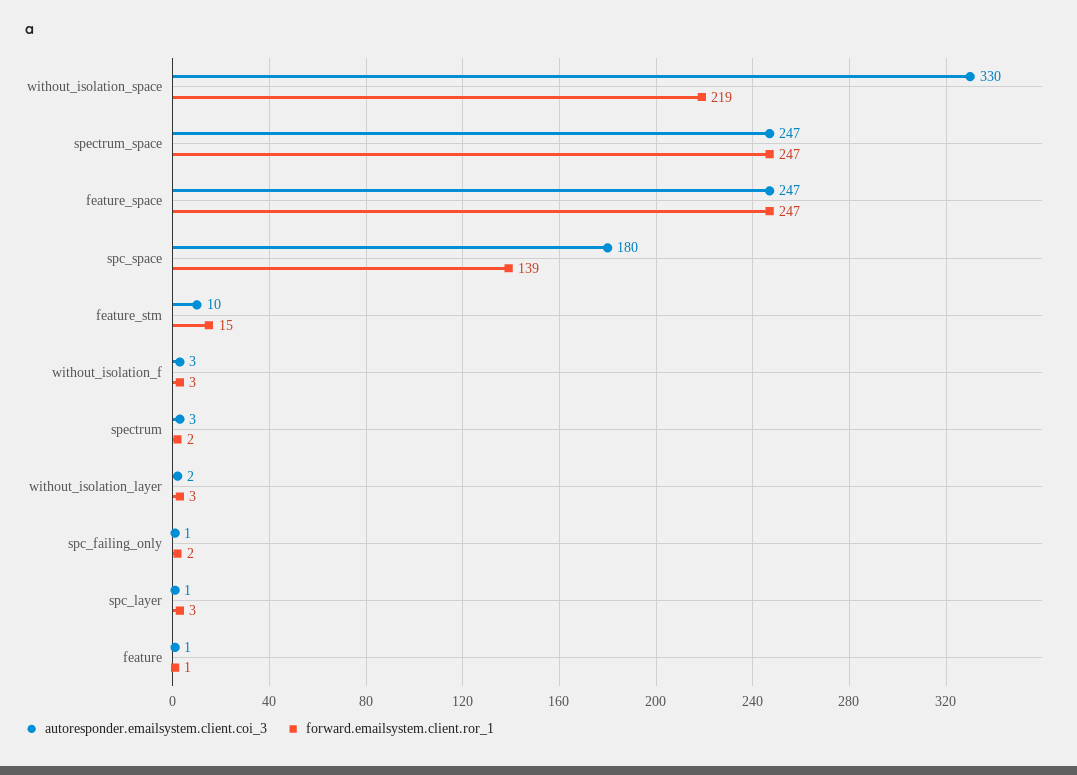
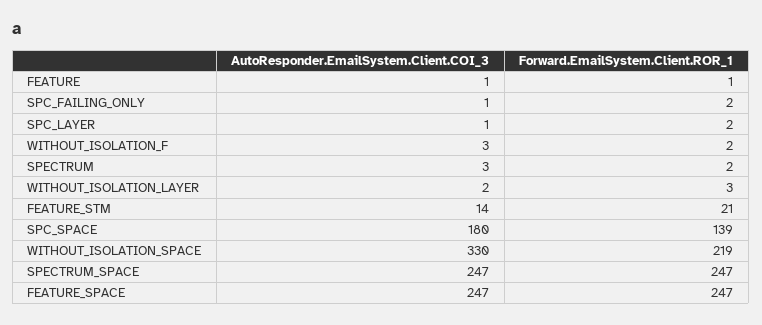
  {
    "autoresponder.emailsystem.client.coi_3": {
      "without_isolation_space": 330,
      "spectrum_space": 247,
      "feature_space": 247,
      "spc_space": 180,
-     "feature_stm": 10,
+     "feature_stm": 14,
      "without_isolation_f": 3,
      "spectrum": 3,
      "without_isolation_layer": 2,
      "spc_failing_only": 1,
      "spc_layer": 1,
      "feature": 1
    },
    "forward.emailsystem.client.ror_1": {
      "without_isolation_space": 219,
      "spectrum_space": 247,
      "feature_space": 247,
      "spc_space": 139,
-     "feature_stm": 15,
+     "feature_stm": 21,
-     "without_isolation_f": 3,
+     "without_isolation_f": 2,
      "spectrum": 2,
      "without_isolation_layer": 3,
      "spc_failing_only": 2,
-     "spc_layer": 3,
+     "spc_layer": 2,
      "feature": 1
    }
  }

